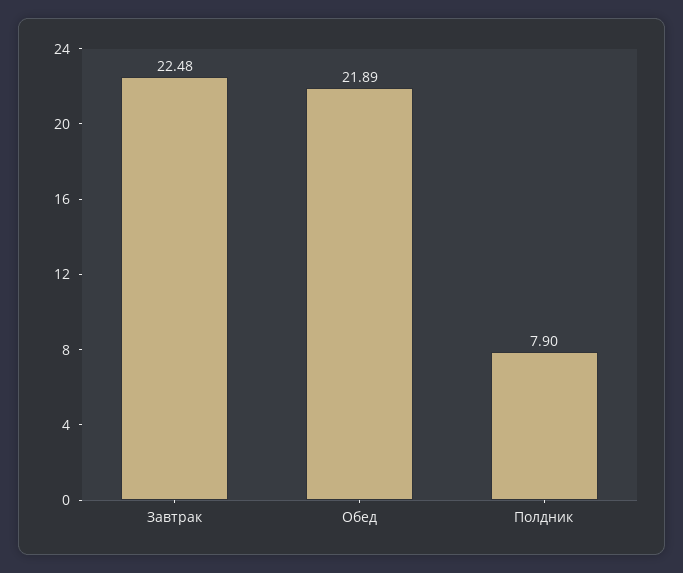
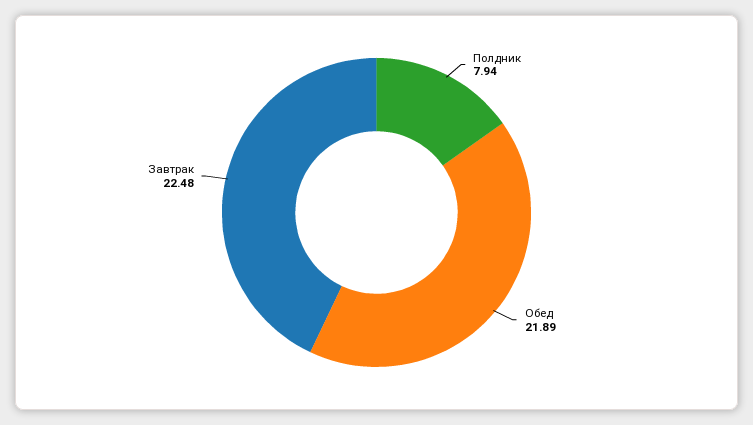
  {
    "Завтрак": 22.48,
    "Обед": 21.89,
-   "Полдник": 7.9
+   "Полдник": 7.94
  }

